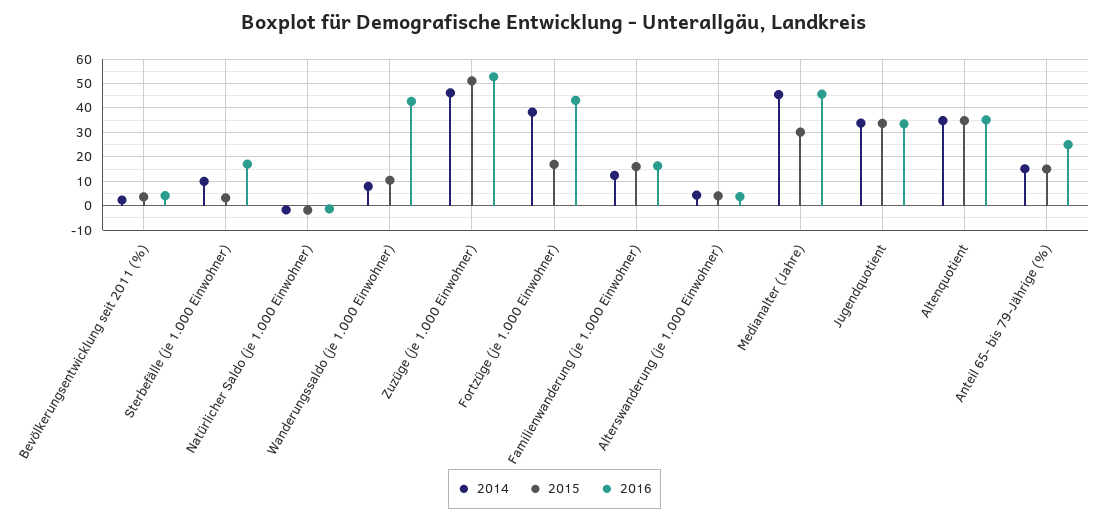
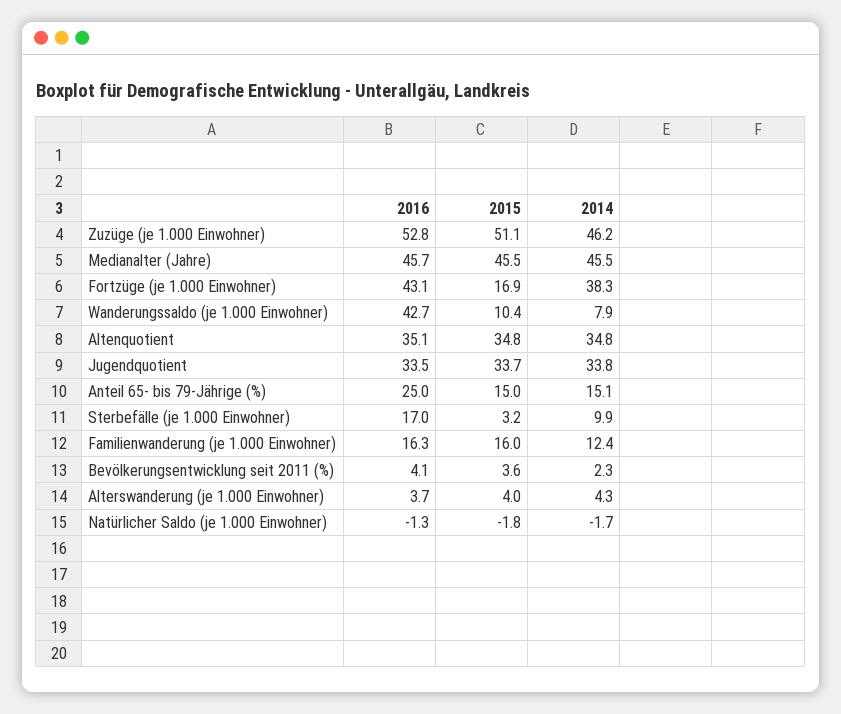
  {
    "2014": {
      "Bevölkerungsentwicklung seit 2011 (%)": 2.3,
      "Sterbefälle (je 1.000 Einwohner)": 9.9,
      "Natürlicher Saldo (je 1.000 Einwohner)": -1.7,
      "Wanderungssaldo (je 1.000 Einwohner)": 7.9,
      "Zuzüge (je 1.000 Einwohner)": 46.2,
      "Fortzüge (je 1.000 Einwohner)": 38.3,
      "Familienwanderung (je 1.000 Einwohner)": 12.4,
      "Alterswanderung (je 1.000 Einwohner)": 4.3,
      "Medianalter (Jahre)": 45.5,
      "Jugendquotient": 33.8,
      "Altenquotient": 34.8,
      "Anteil 65- bis 79-Jährige (%)": 15.1
    },
    "2015": {
      "Bevölkerungsentwicklung seit 2011 (%)": 3.6,
      "Sterbefälle (je 1.000 Einwohner)": 3.2,
      "Natürlicher Saldo (je 1.000 Einwohner)": -1.8,
      "Wanderungssaldo (je 1.000 Einwohner)": 10.4,
      "Zuzüge (je 1.000 Einwohner)": 51.1,
      "Fortzüge (je 1.000 Einwohner)": 16.9,
      "Familienwanderung (je 1.000 Einwohner)": 16,
      "Alterswanderung (je 1.000 Einwohner)": 4,
-     "Medianalter (Jahre)": 30,
+     "Medianalter (Jahre)": 45.5,
      "Jugendquotient": 33.7,
      "Altenquotient": 34.8,
      "Anteil 65- bis 79-Jährige (%)": 15
    },
    "2016": {
      "Bevölkerungsentwicklung seit 2011 (%)": 4.1,
      "Sterbefälle (je 1.000 Einwohner)": 17,
      "Natürlicher Saldo (je 1.000 Einwohner)": -1.3,
      "Wanderungssaldo (je 1.000 Einwohner)": 42.7,
      "Zuzüge (je 1.000 Einwohner)": 52.8,
      "Fortzüge (je 1.000 Einwohner)": 43.1,
      "Familienwanderung (je 1.000 Einwohner)": 16.3,
      "Alterswanderung (je 1.000 Einwohner)": 3.7,
      "Medianalter (Jahre)": 45.7,
      "Jugendquotient": 33.5,
      "Altenquotient": 35.1,
      "Anteil 65- bis 79-Jährige (%)": 25
    }
  }

